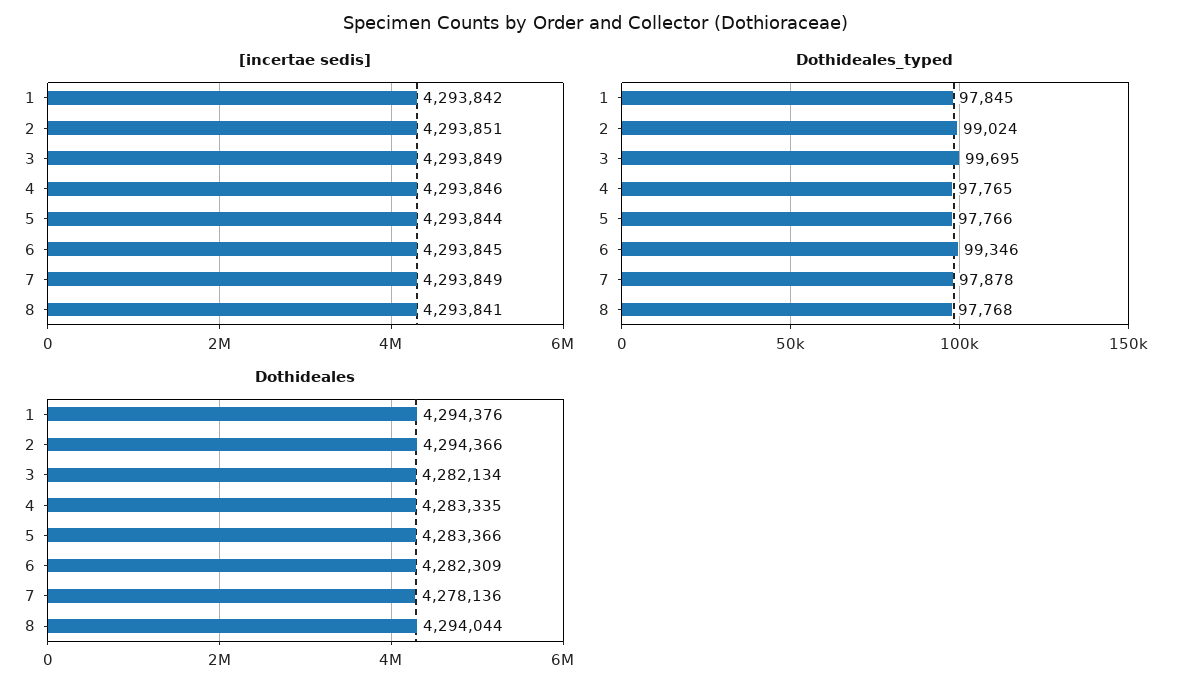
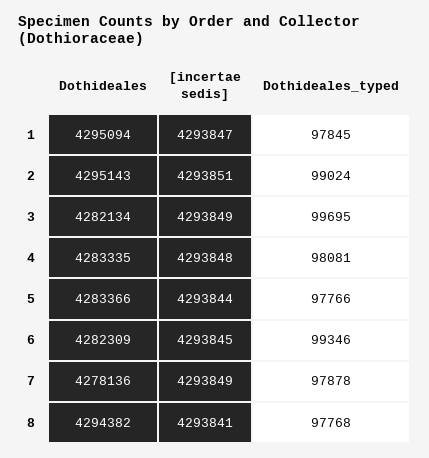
  {
    "[incertae sedis]": {
-     "1": 4293842,
+     "1": 4293847,
      "2": 4293851,
      "3": 4293849,
-     "4": 4293846,
+     "4": 4293848,
      "5": 4293844,
      "6": 4293845,
      "7": 4293849,
      "8": 4293841
    },
    "Dothideales_typed": {
      "1": 97845,
      "2": 99024,
      "3": 99695,
-     "4": 97765,
+     "4": 98081,
      "5": 97766,
      "6": 99346,
      "7": 97878,
      "8": 97768
    },
    "Dothideales": {
-     "1": 4294376,
+     "1": 4295094,
-     "2": 4294366,
+     "2": 4295143,
      "3": 4282134,
      "4": 4283335,
      "5": 4283366,
      "6": 4282309,
      "7": 4278136,
-     "8": 4294044
+     "8": 4294382
    }
  }

